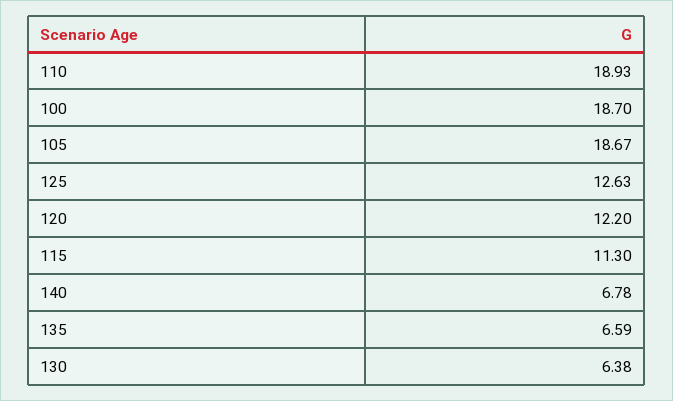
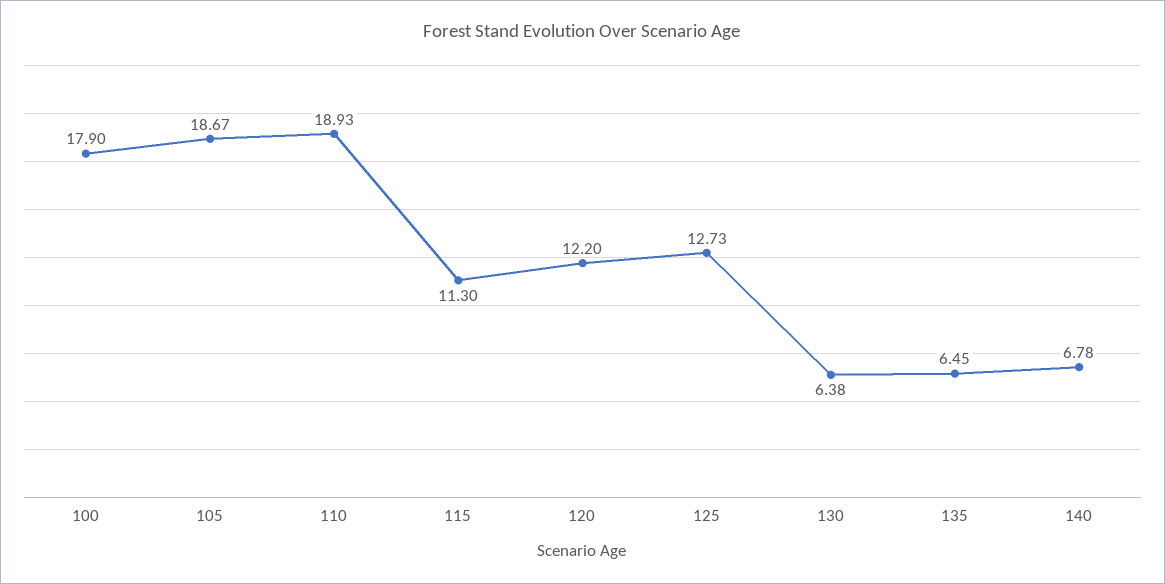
  {
    "110": 18.93,
-   "100": 18.7,
+   "100": 17.9,
    "105": 18.67,
-   "125": 12.63,
+   "125": 12.73,
    "120": 12.2,
    "115": 11.3,
    "140": 6.78,
-   "135": 6.59,
+   "135": 6.45,
    "130": 6.38
  }

